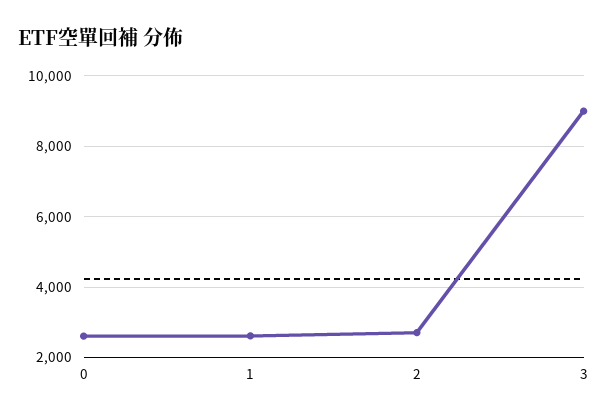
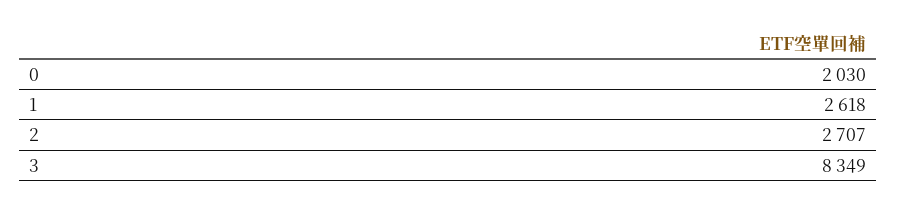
  {
-   "0": 2600,
+   "0": 2030,
    "1": 2618,
    "2": 2707,
-   "3": 9000
+   "3": 8349
  }

